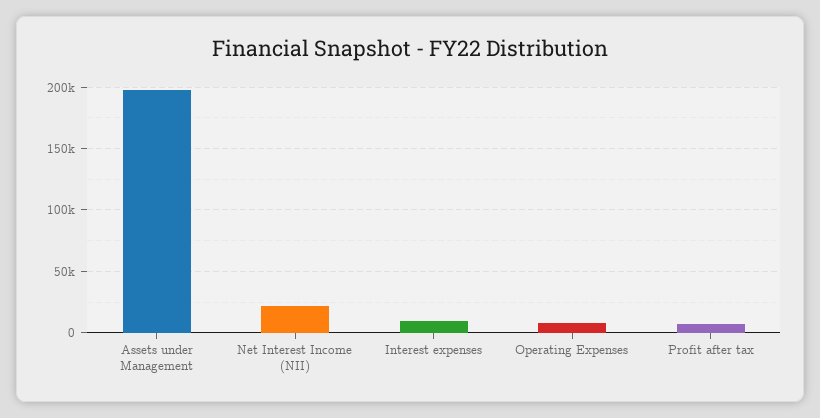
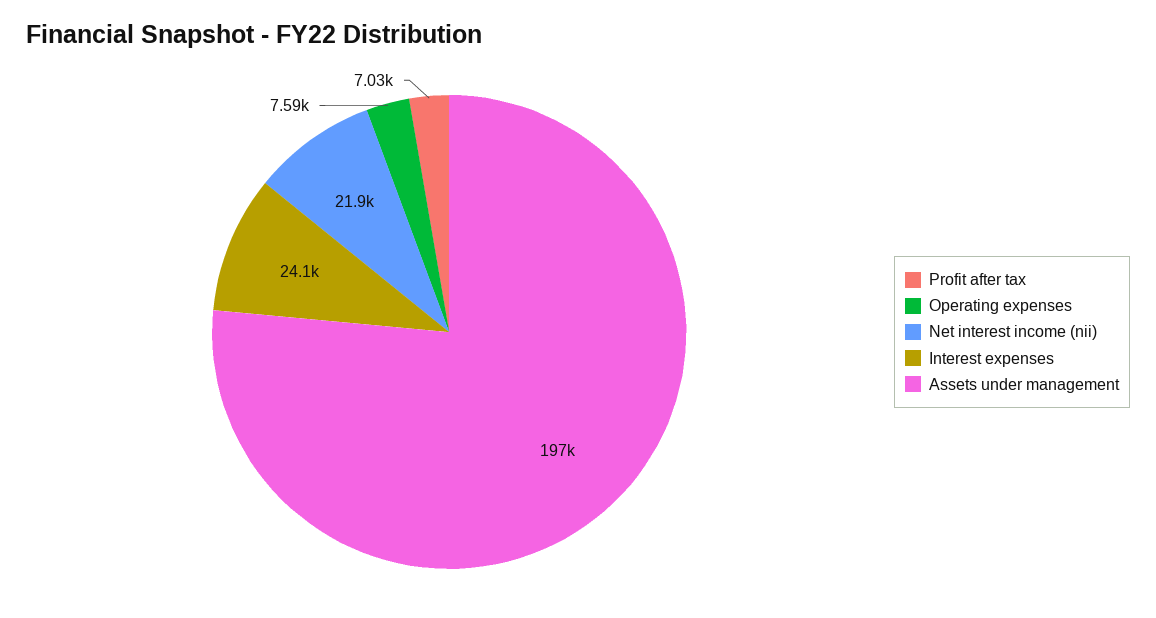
  {
    "Assets under Management": 197000,
    "Net Interest Income (NII)": 21900,
-   "Interest expenses": 10000,
+   "Interest expenses": 24100,
    "Operating Expenses": 7590,
    "Profit after tax": 7030
  }

